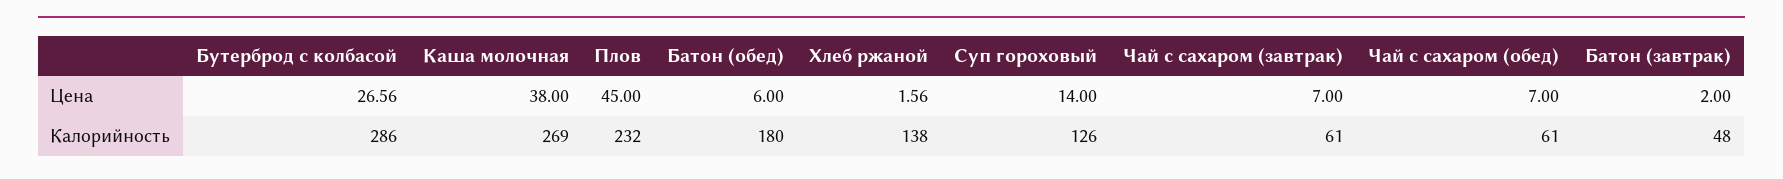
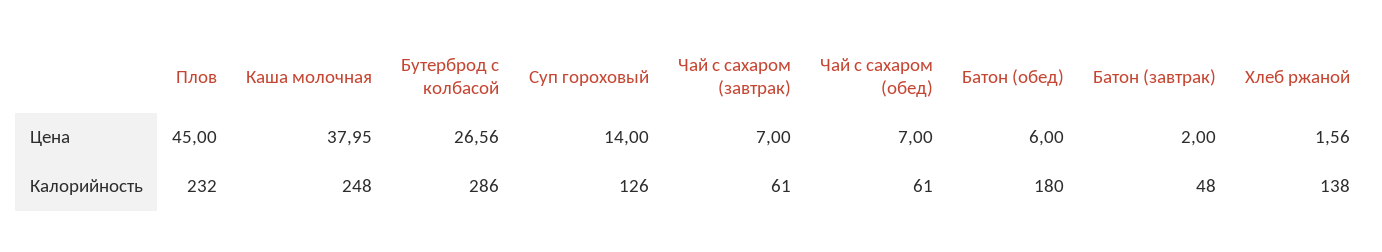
  {
    "Бутерброд с колбасой": {
      "Цена": 26.56,
      "Калорийность": 286
    },
    "Каша молочная": {
-     "Цена": 38,
+     "Цена": 37.95,
-     "Калорийность": 269
+     "Калорийность": 248
    },
    "Плов": {
      "Цена": 45,
      "Калорийность": 232
    },
    "Батон (обед)": {
      "Цена": 6,
      "Калорийность": 180
    },
    "Хлеб ржаной": {
      "Цена": 1.56,
      "Калорийность": 138
    },
    "Суп гороховый": {
      "Цена": 14,
      "Калорийность": 126
    },
    "Чай с сахаром (завтрак)": {
      "Цена": 7,
      "Калорийность": 61
    },
    "Чай с сахаром (обед)": {
      "Цена": 7,
      "Калорийность": 61
    },
    "Батон (завтрак)": {
      "Цена": 2,
      "Калорийность": 48
    }
  }

